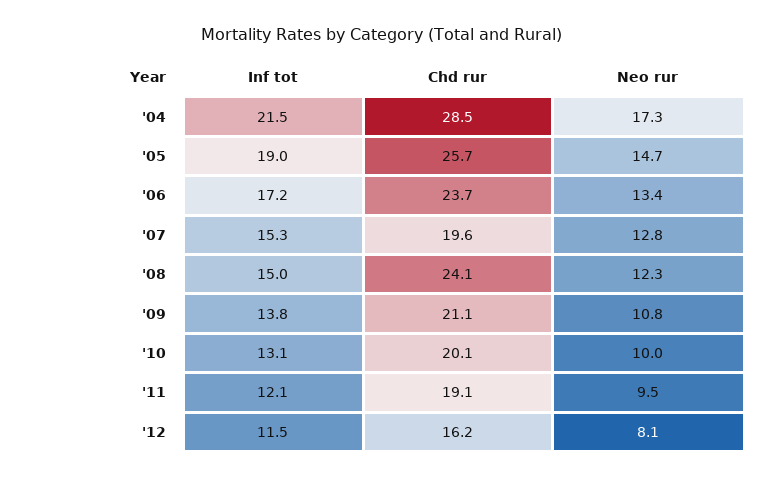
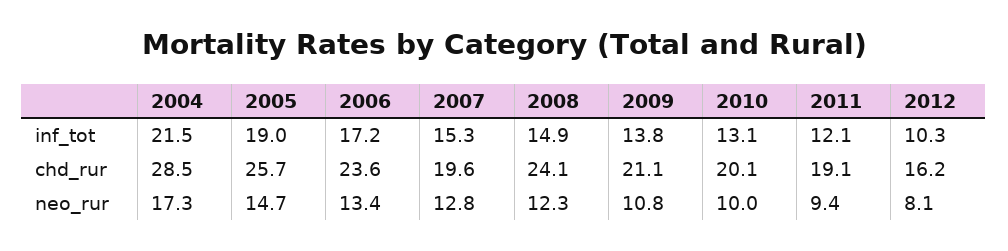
  {
    "Inf tot": {
      "'04": 21.5,
      "'05": 19,
      "'06": 17.2,
      "'07": 15.3,
-     "'08": 15,
+     "'08": 14.9,
      "'09": 13.8,
      "'10": 13.1,
      "'11": 12.1,
-     "'12": 11.5
+     "'12": 10.3
    },
    "Chd rur": {
      "'04": 28.5,
      "'05": 25.7,
-     "'06": 23.7,
+     "'06": 23.6,
      "'07": 19.6,
      "'08": 24.1,
      "'09": 21.1,
      "'10": 20.1,
      "'11": 19.1,
      "'12": 16.2
    },
    "Neo rur": {
      "'04": 17.3,
      "'05": 14.7,
      "'06": 13.4,
      "'07": 12.8,
      "'08": 12.3,
      "'09": 10.8,
      "'10": 10,
-     "'11": 9.5,
+     "'11": 9.4,
      "'12": 8.1
    }
  }

